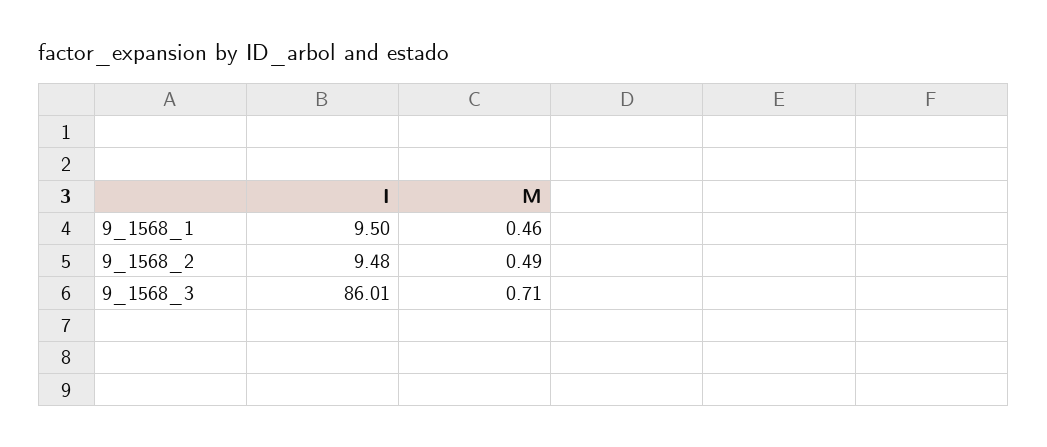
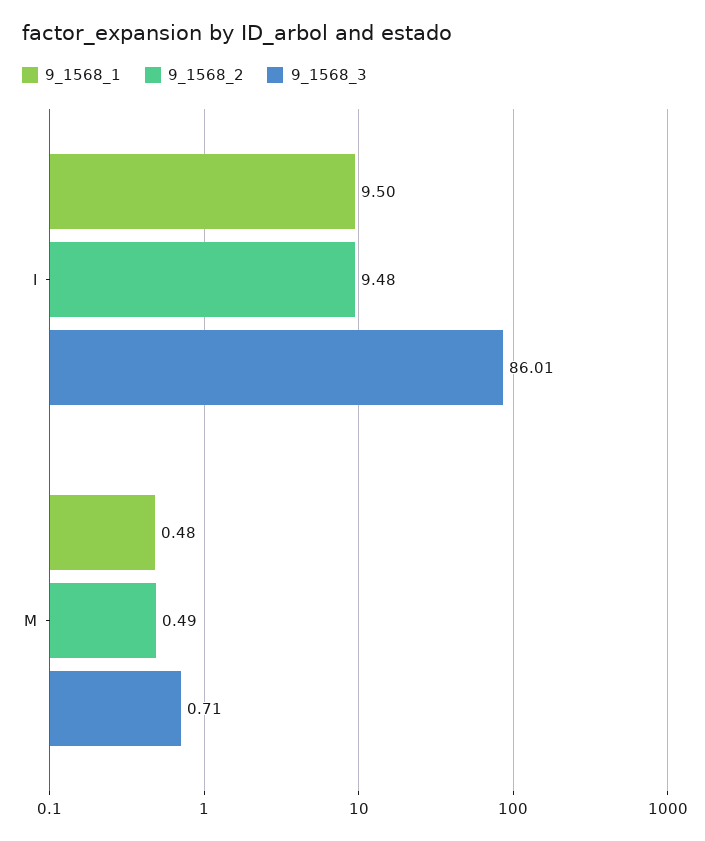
  {
    "9_1568_1": {
      "I": 9.5,
-     "M": 0.46
+     "M": 0.48
    },
    "9_1568_2": {
      "I": 9.48,
      "M": 0.49
    },
    "9_1568_3": {
      "I": 86.01,
      "M": 0.71
    }
  }

